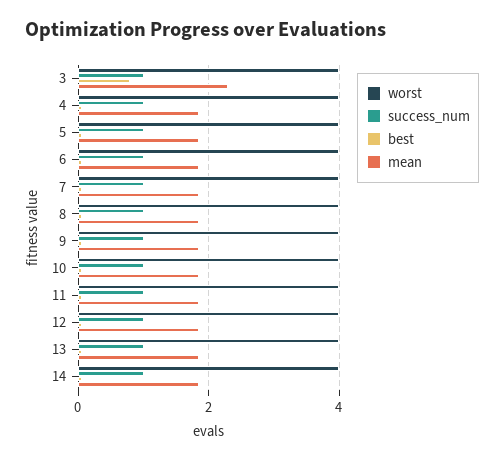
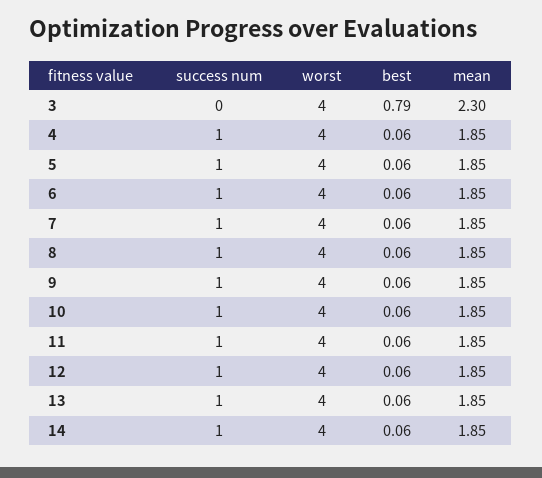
  {
    "worst": {
      "3": 4,
      "4": 4,
      "5": 4,
      "6": 4,
      "7": 4,
      "8": 4,
      "9": 4,
      "10": 4,
      "11": 4,
      "12": 4,
      "13": 4,
      "14": 4
    },
    "success_num": {
-     "3": 1,
+     "3": 0,
      "4": 1,
      "5": 1,
      "6": 1,
      "7": 1,
      "8": 1,
      "9": 1,
      "10": 1,
      "11": 1,
      "12": 1,
      "13": 1,
      "14": 1
    },
    "best": {
      "3": 0.79,
      "4": 0.06,
      "5": 0.06,
      "6": 0.06,
      "7": 0.06,
      "8": 0.06,
      "9": 0.06,
      "10": 0.06,
      "11": 0.06,
      "12": 0.06,
      "13": 0.06,
      "14": 0.06
    },
    "mean": {
      "3": 2.3,
      "4": 1.85,
      "5": 1.85,
      "6": 1.85,
      "7": 1.85,
      "8": 1.85,
      "9": 1.85,
      "10": 1.85,
      "11": 1.85,
      "12": 1.85,
      "13": 1.85,
      "14": 1.85
    }
  }

